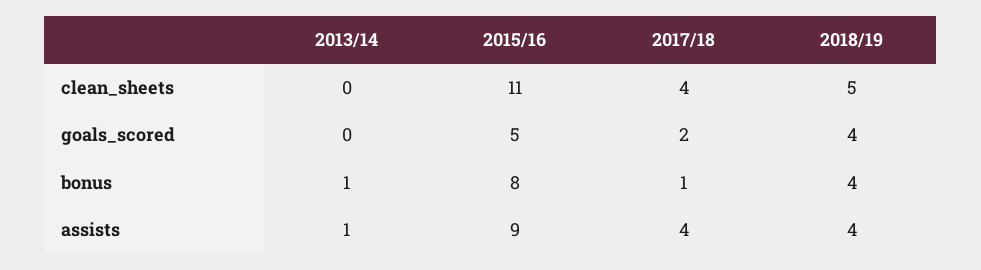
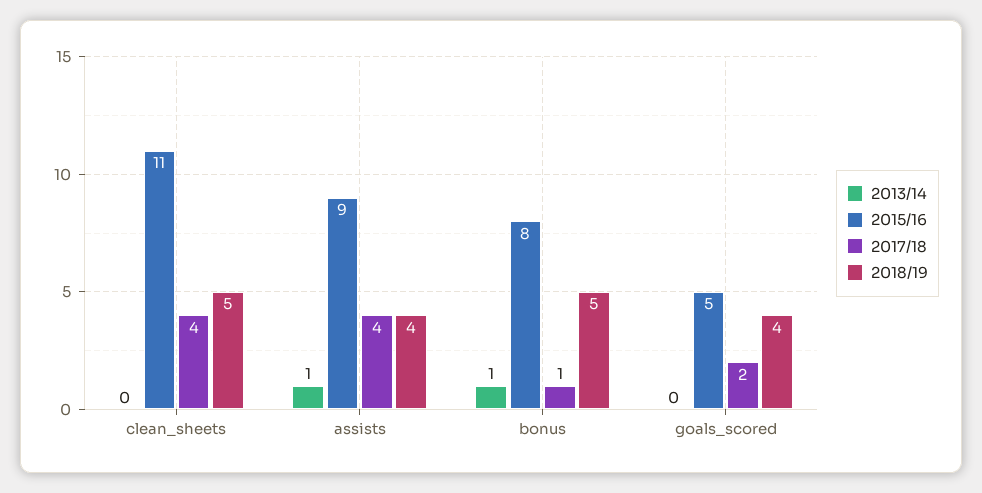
  {
    "2013/14": {
      "clean_sheets": 0,
      "goals_scored": 0,
      "bonus": 1,
      "assists": 1
    },
    "2015/16": {
      "clean_sheets": 11,
      "goals_scored": 5,
      "bonus": 8,
      "assists": 9
    },
    "2017/18": {
      "clean_sheets": 4,
      "goals_scored": 2,
      "bonus": 1,
      "assists": 4
    },
    "2018/19": {
      "clean_sheets": 5,
      "goals_scored": 4,
-     "bonus": 4,
+     "bonus": 5,
      "assists": 4
    }
  }

